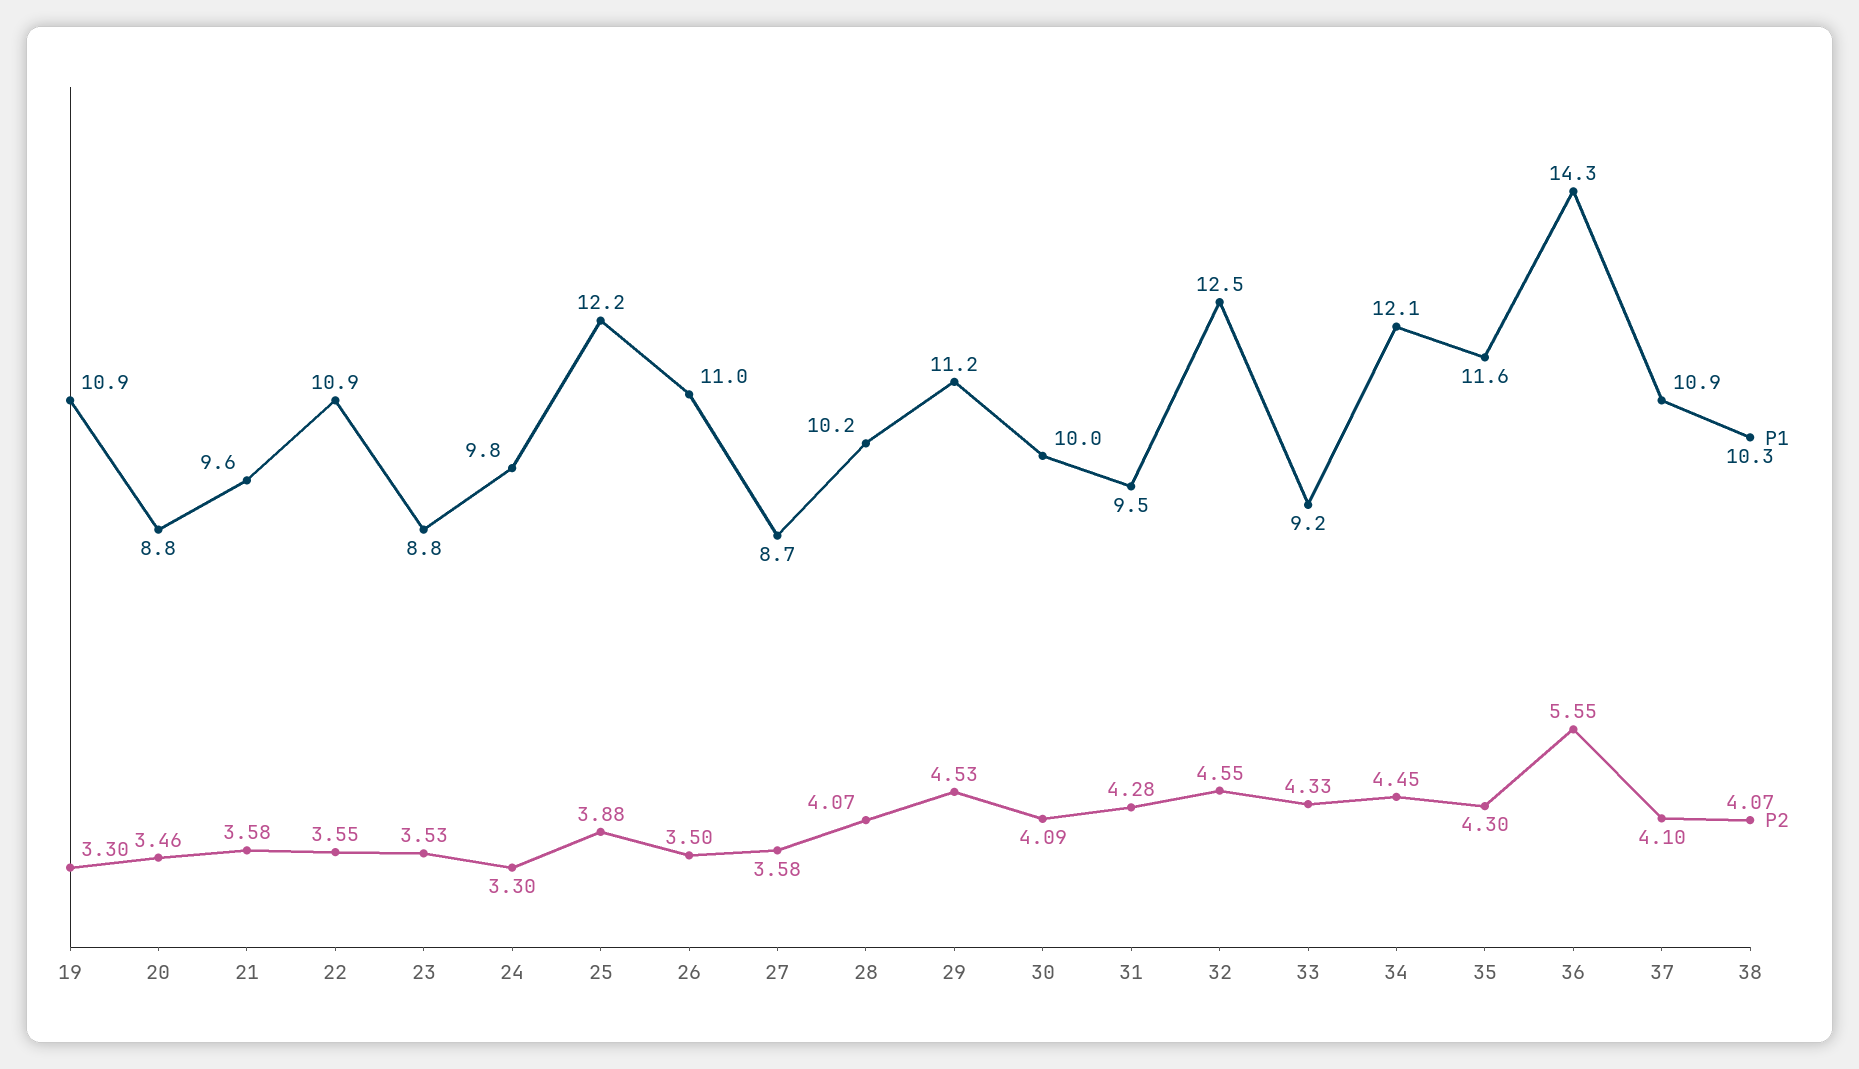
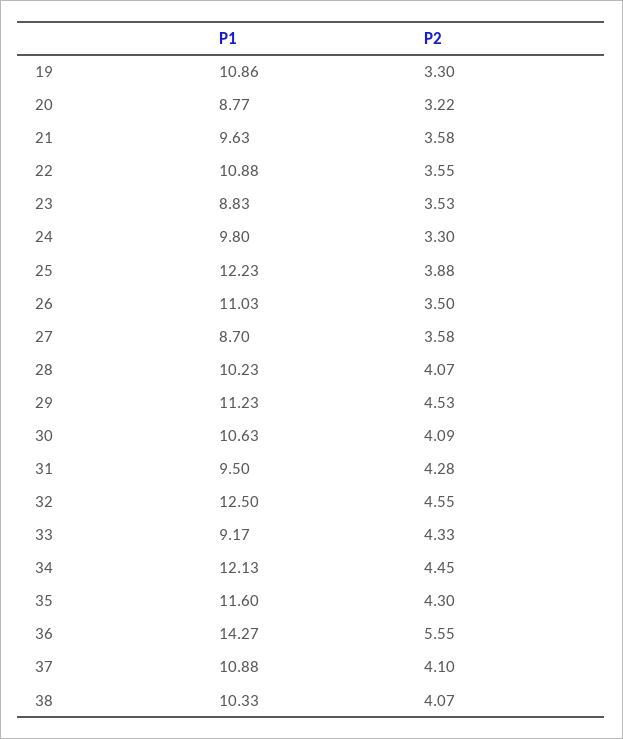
  {
    "P1": {
      "19": 10.86,
      "20": 8.77,
      "21": 9.63,
      "22": 10.88,
      "23": 8.83,
      "24": 9.8,
      "25": 12.23,
      "26": 11.03,
      "27": 8.7,
      "28": 10.23,
      "29": 11.23,
-     "30": 10,
+     "30": 10.63,
      "31": 9.5,
      "32": 12.5,
      "33": 9.17,
      "34": 12.13,
      "35": 11.6,
      "36": 14.27,
      "37": 10.88,
      "38": 10.33
    },
    "P2": {
      "19": 3.3,
-     "20": 3.46,
+     "20": 3.22,
      "21": 3.58,
      "22": 3.55,
      "23": 3.53,
      "24": 3.3,
      "25": 3.88,
      "26": 3.5,
      "27": 3.58,
      "28": 4.07,
      "29": 4.53,
      "30": 4.09,
      "31": 4.28,
      "32": 4.55,
      "33": 4.33,
      "34": 4.45,
      "35": 4.3,
      "36": 5.55,
      "37": 4.1,
      "38": 4.07
    }
  }

